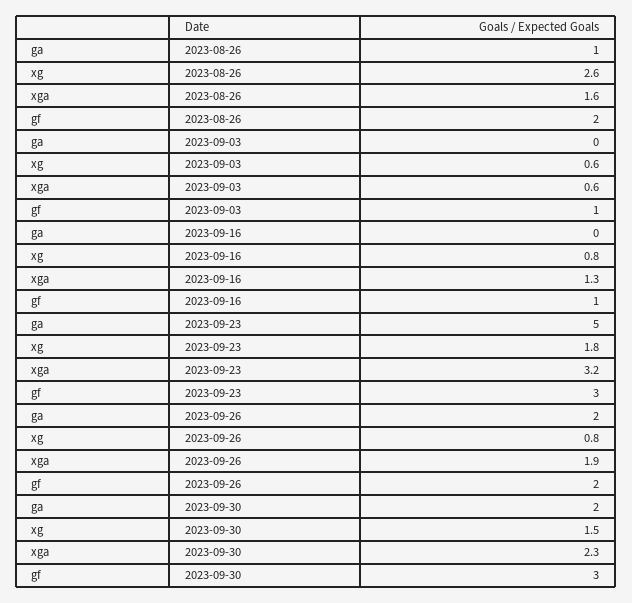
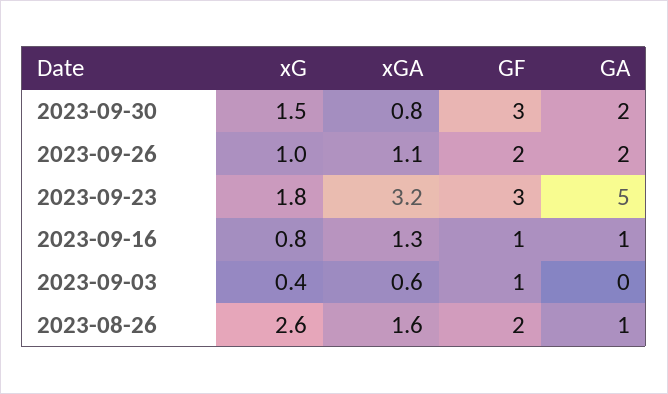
  {
    "ga": {
      "2023-08-26": 1,
      "2023-09-03": 0,
-     "2023-09-16": 0,
+     "2023-09-16": 1,
      "2023-09-23": 5,
      "2023-09-26": 2,
      "2023-09-30": 2
    },
    "xg": {
      "2023-08-26": 2.6,
-     "2023-09-03": 0.6,
+     "2023-09-03": 0.4,
      "2023-09-16": 0.8,
      "2023-09-23": 1.8,
-     "2023-09-26": 0.8,
+     "2023-09-26": 1,
      "2023-09-30": 1.5
    },
    "xga": {
      "2023-08-26": 1.6,
      "2023-09-03": 0.6,
      "2023-09-16": 1.3,
      "2023-09-23": 3.2,
-     "2023-09-26": 1.9,
+     "2023-09-26": 1.1,
-     "2023-09-30": 2.3
+     "2023-09-30": 0.8
    },
    "gf": {
      "2023-08-26": 2,
      "2023-09-03": 1,
      "2023-09-16": 1,
      "2023-09-23": 3,
      "2023-09-26": 2,
      "2023-09-30": 3
    }
  }

